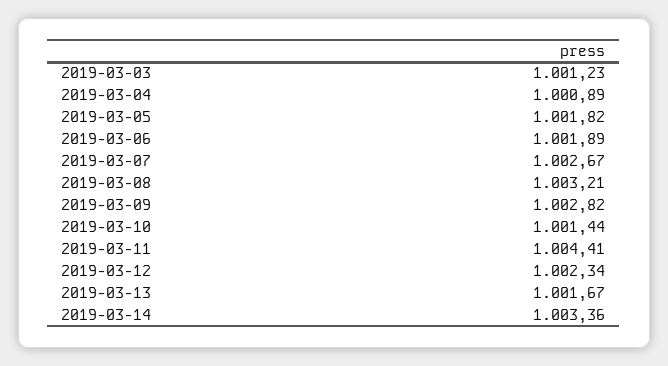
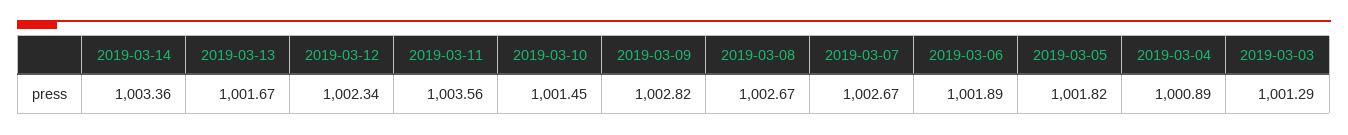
  {
-   "2019-03-03": 1001.23,
+   "2019-03-03": 1001.29,
    "2019-03-04": 1000.89,
    "2019-03-05": 1001.82,
    "2019-03-06": 1001.89,
    "2019-03-07": 1002.67,
-   "2019-03-08": 1003.21,
+   "2019-03-08": 1002.67,
    "2019-03-09": 1002.82,
-   "2019-03-10": 1001.44,
+   "2019-03-10": 1001.45,
-   "2019-03-11": 1004.41,
+   "2019-03-11": 1003.56,
    "2019-03-12": 1002.34,
    "2019-03-13": 1001.67,
    "2019-03-14": 1003.36
  }

